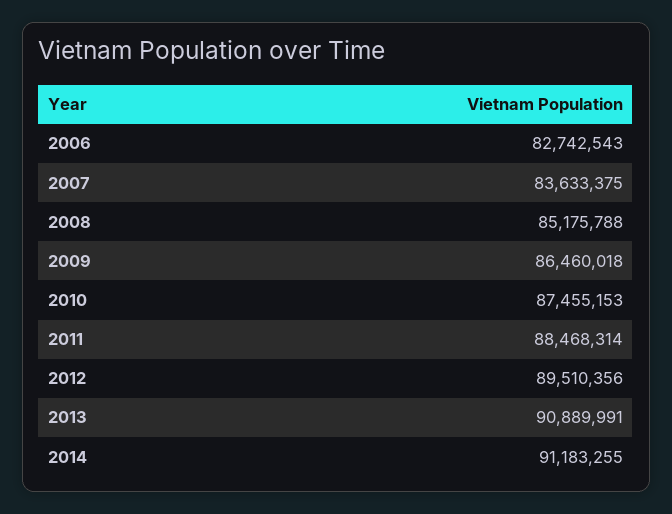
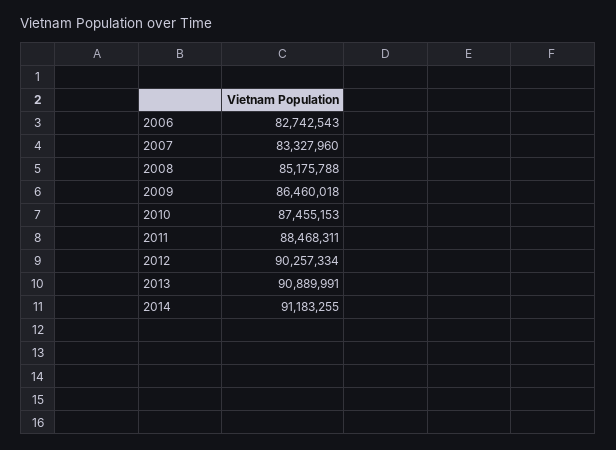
  {
    "2006": 82742543,
-   "2007": 83633375,
+   "2007": 83327960,
    "2008": 85175788,
    "2009": 86460018,
    "2010": 87455153,
-   "2011": 88468314,
+   "2011": 88468311,
-   "2012": 89510356,
+   "2012": 90257334,
    "2013": 90889991,
    "2014": 91183255
  }

